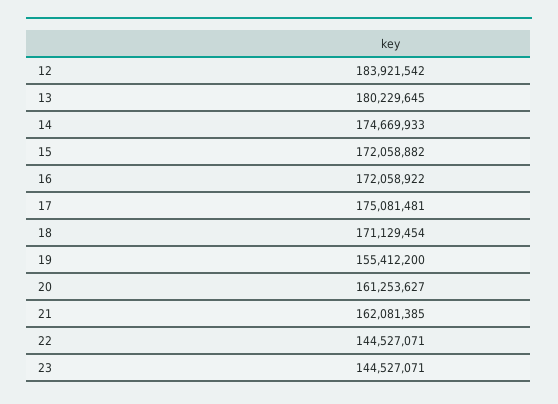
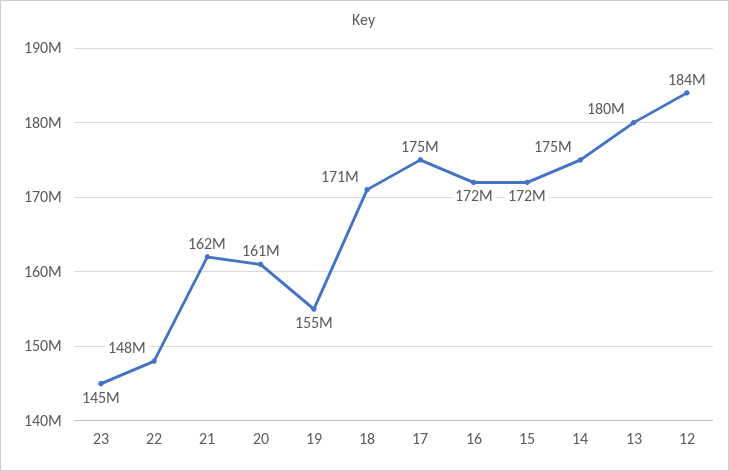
  {
    "12": 183921542,
    "13": 180229645,
    "14": 174669933,
    "15": 172058882,
    "16": 172058922,
    "17": 175081481,
    "18": 171129454,
    "19": 155412200,
    "20": 161253627,
    "21": 162081385,
-   "22": 144527071,
+   "22": 148000000,
    "23": 144527071
  }

